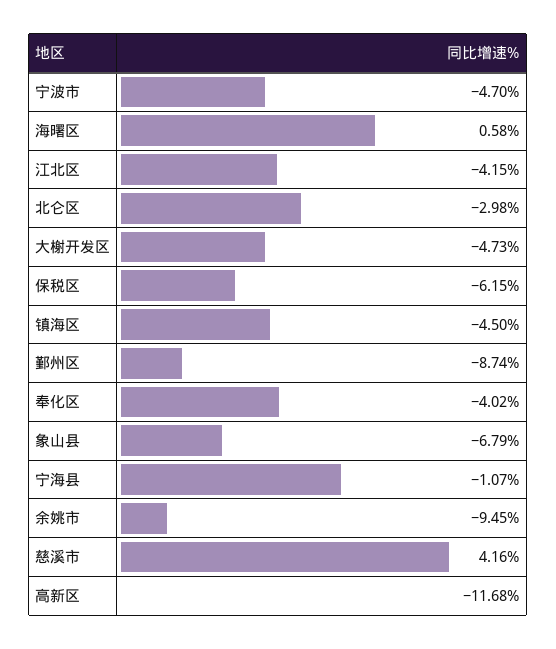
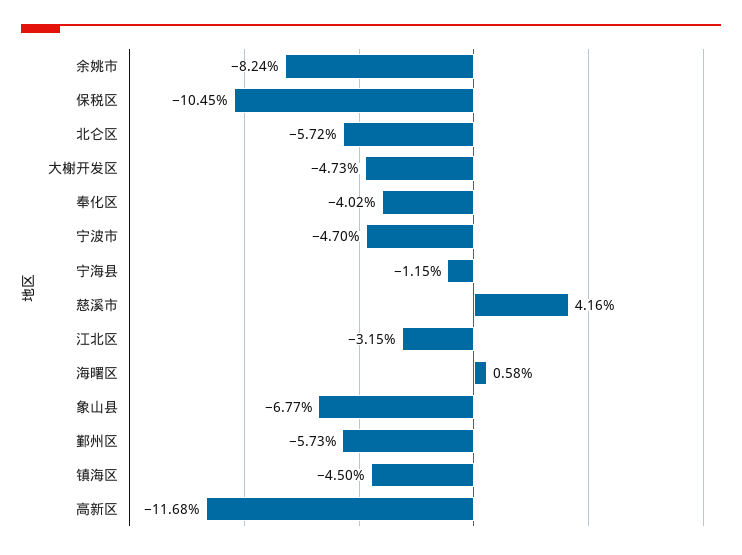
  {
    "宁波市": -4.7,
    "海曙区": 0.58,
-   "江北区": -4.15,
+   "江北区": -3.15,
-   "北仑区": -2.98,
+   "北仑区": -5.72,
    "大榭开发区": -4.73,
-   "保税区": -6.15,
+   "保税区": -10.45,
    "镇海区": -4.5,
-   "鄞州区": -8.74,
+   "鄞州区": -5.73,
    "奉化区": -4.02,
-   "象山县": -6.79,
+   "象山县": -6.77,
-   "宁海县": -1.07,
+   "宁海县": -1.15,
-   "余姚市": -9.45,
+   "余姚市": -8.24,
    "慈溪市": 4.16,
    "高新区": -11.68
  }

